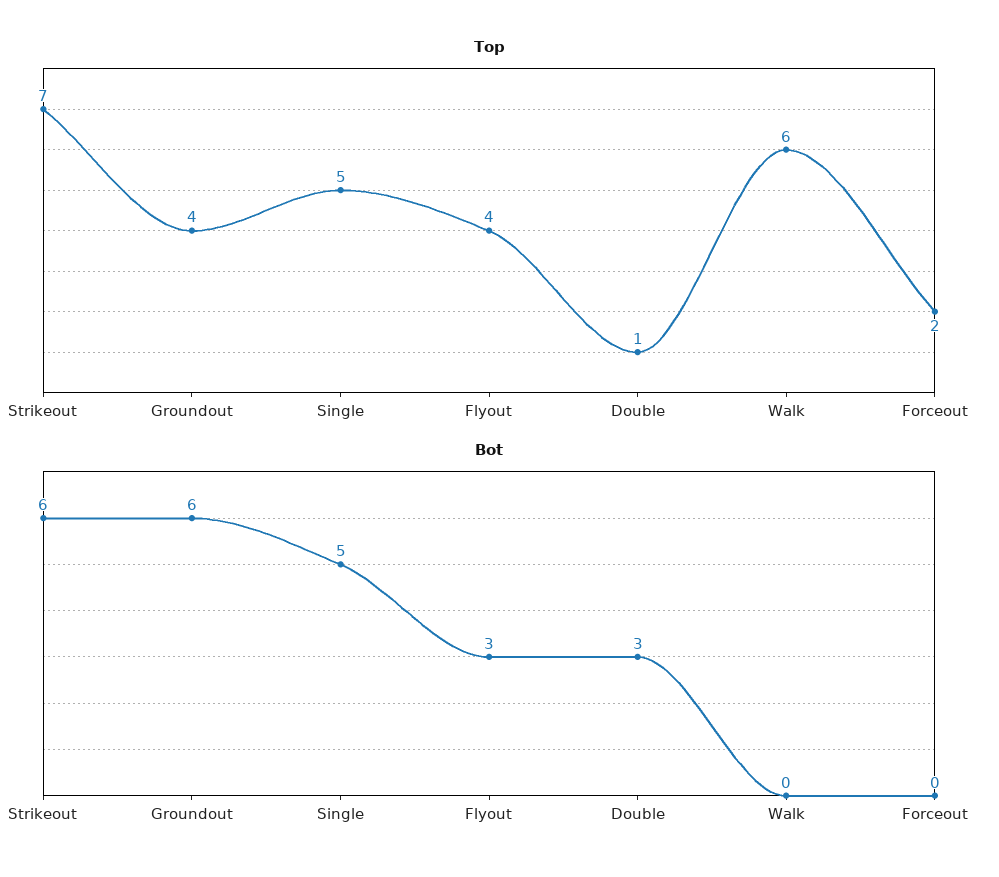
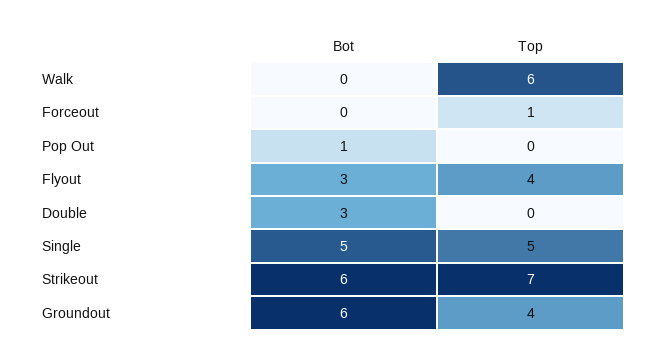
  {
    "Top": {
      "Strikeout": 7,
      "Groundout": 4,
      "Single": 5,
      "Flyout": 4,
-     "Double": 1,
+     "Double": 0,
      "Walk": 6,
-     "Forceout": 2
+     "Forceout": 1,
+     "Pop Out": 0
    },
    "Bot": {
      "Strikeout": 6,
      "Groundout": 6,
      "Single": 5,
      "Flyout": 3,
      "Double": 3,
      "Walk": 0,
-     "Forceout": 0
+     "Forceout": 0,
+     "Pop Out": 1
    }
  }

